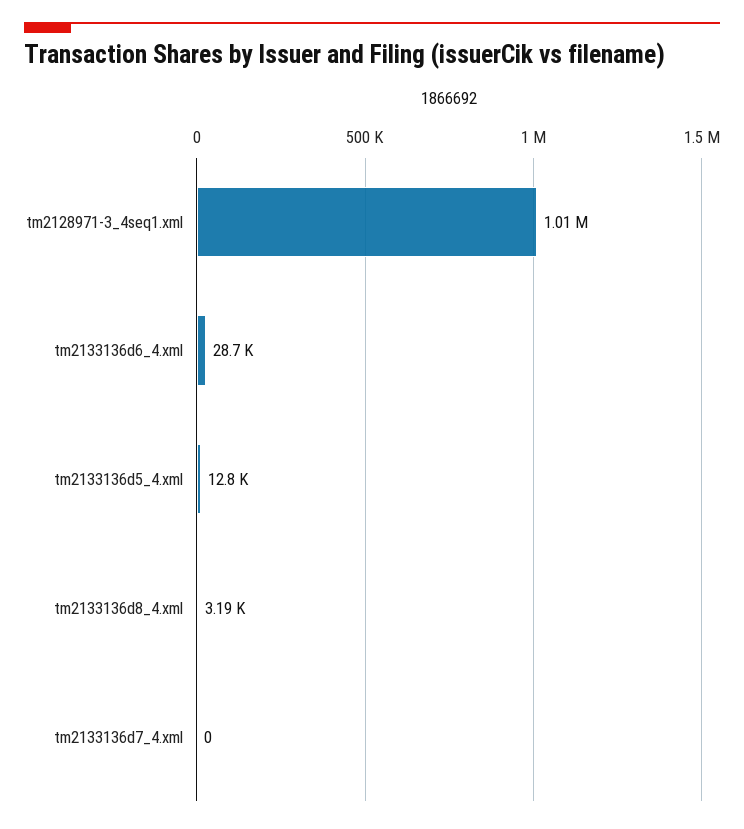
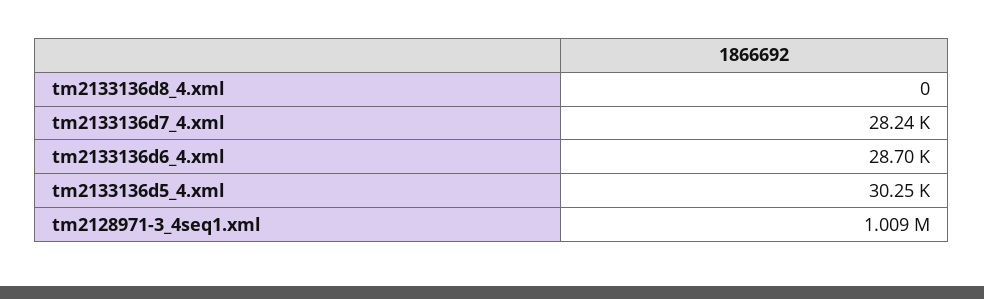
  {
    "tm2128971-3_4seq1.xml": 1009000,
    "tm2133136d6_4.xml": 28700,
-   "tm2133136d5_4.xml": 12800,
+   "tm2133136d5_4.xml": 30250,
-   "tm2133136d8_4.xml": 3190,
+   "tm2133136d8_4.xml": 0,
-   "tm2133136d7_4.xml": 0
+   "tm2133136d7_4.xml": 28240
  }

